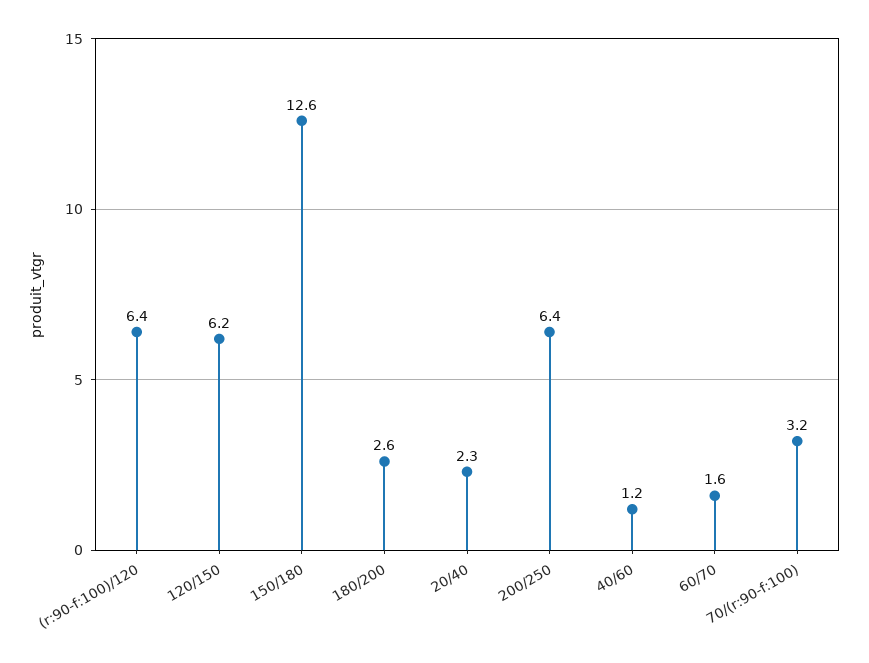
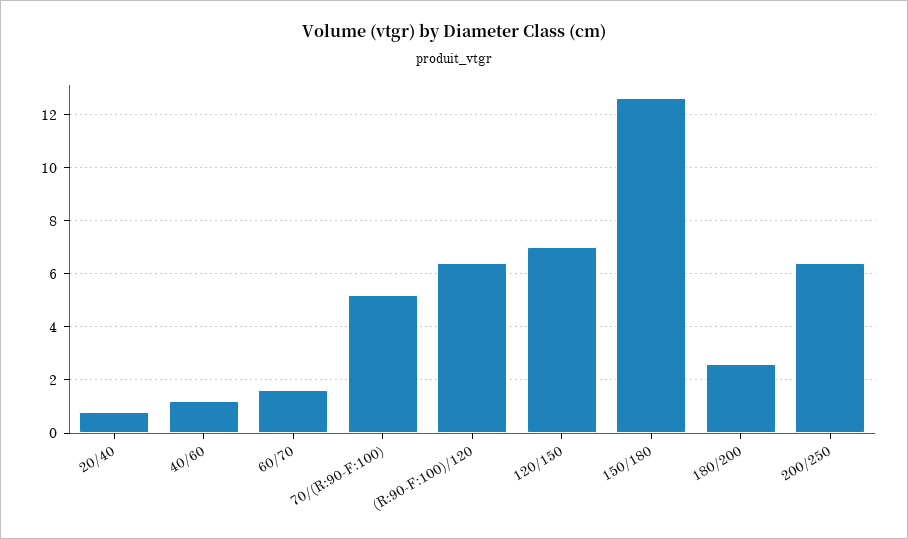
  {
    "(r:90-f:100)/120": 6.4,
-   "120/150": 6.2,
+   "120/150": 7,
    "150/180": 12.6,
    "180/200": 2.6,
-   "20/40": 2.3,
+   "20/40": 0.75,
    "200/250": 6.4,
    "40/60": 1.2,
    "60/70": 1.6,
-   "70/(r:90-f:100)": 3.2
+   "70/(r:90-f:100)": 5.25
  }

